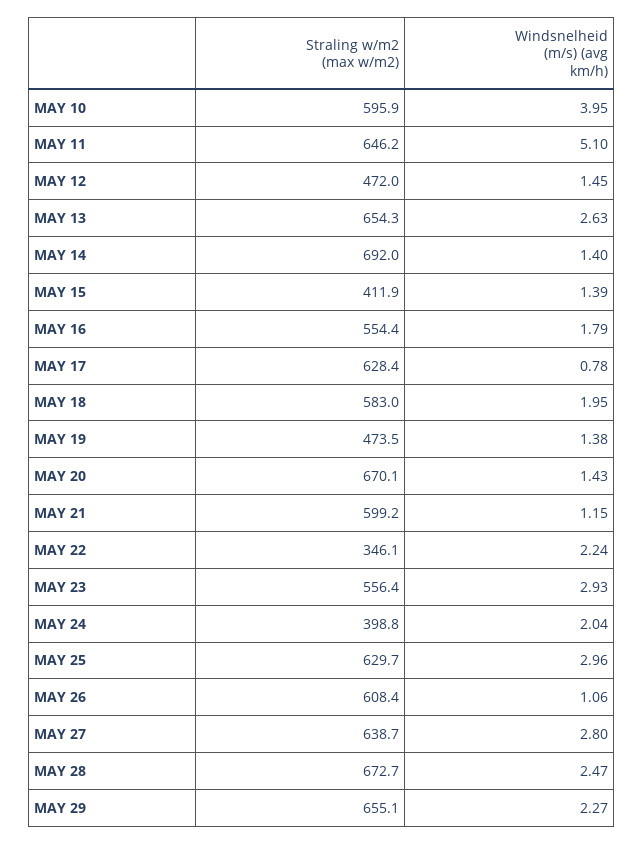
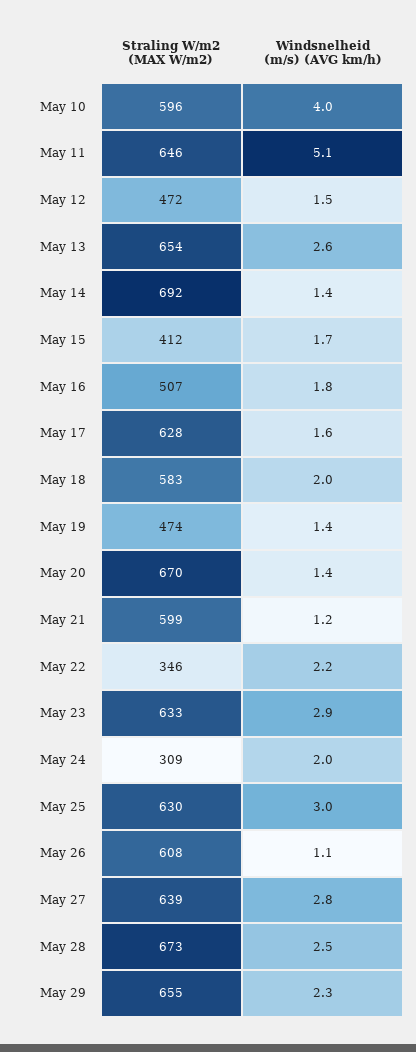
  {
    "Straling w/m2 (max w/m2)": {
      "MAY 10": 595.9,
      "MAY 11": 646.2,
      "MAY 12": 472,
      "MAY 13": 654.3,
      "MAY 14": 692,
      "MAY 15": 411.9,
-     "MAY 16": 554.4,
+     "MAY 16": 507,
      "MAY 17": 628.4,
      "MAY 18": 583,
      "MAY 19": 473.5,
      "MAY 20": 670.1,
      "MAY 21": 599.2,
      "MAY 22": 346.1,
-     "MAY 23": 556.4,
+     "MAY 23": 633,
-     "MAY 24": 398.8,
+     "MAY 24": 309,
      "MAY 25": 629.7,
      "MAY 26": 608.4,
      "MAY 27": 638.7,
      "MAY 28": 672.7,
      "MAY 29": 655.1
    },
    "Windsnelheid (m/s) (avg km/h)": {
      "MAY 10": 3.95,
      "MAY 11": 5.1,
      "MAY 12": 1.45,
      "MAY 13": 2.63,
      "MAY 14": 1.4,
-     "MAY 15": 1.39,
+     "MAY 15": 1.7,
      "MAY 16": 1.79,
-     "MAY 17": 0.78,
+     "MAY 17": 1.6,
      "MAY 18": 1.95,
      "MAY 19": 1.38,
      "MAY 20": 1.43,
      "MAY 21": 1.15,
      "MAY 22": 2.24,
      "MAY 23": 2.93,
      "MAY 24": 2.04,
      "MAY 25": 2.96,
      "MAY 26": 1.06,
      "MAY 27": 2.8,
      "MAY 28": 2.47,
      "MAY 29": 2.27
    }
  }

